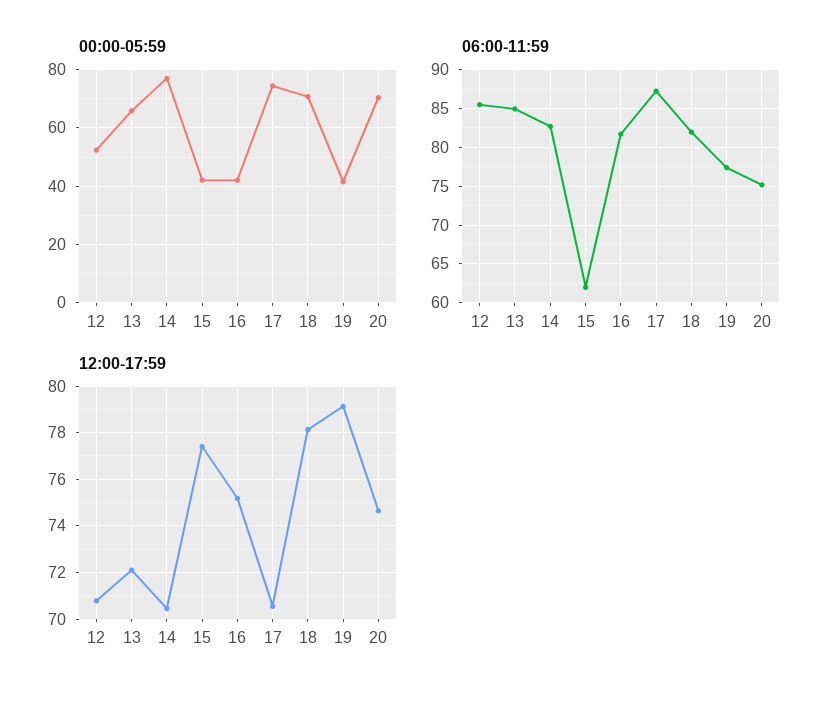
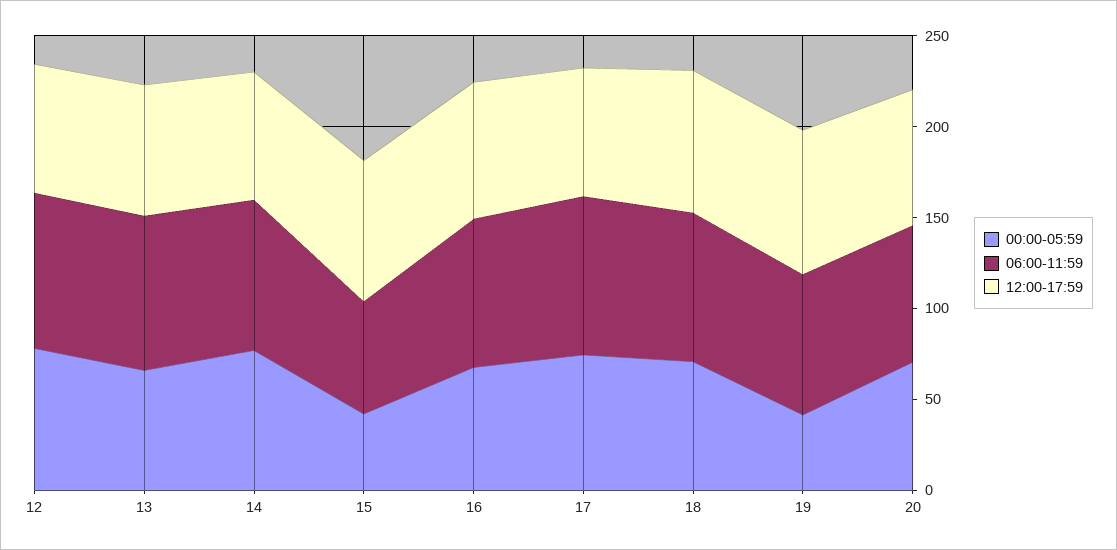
  {
    "00:00-05:59": {
-     "12": 52.5,
+     "12": 80,
      "13": 65,
      "14": 77.5,
      "15": 42.5,
-     "16": 42.5,
+     "16": 70,
      "17": 75,
      "18": 70,
      "19": 42.5,
      "20": 70
    },
    "06:00-11:59": {
      "12": 86,
      "13": 85,
      "14": 83,
      "15": 62,
      "16": 82,
      "17": 87,
      "18": 82,
      "19": 77,
      "20": 75
    },
    "12:00-17:59": {
      "12": 71,
      "13": 72,
      "14": 70.5,
      "15": 77.5,
      "16": 75,
      "17": 70.5,
      "18": 78,
      "19": 79,
      "20": 74.5
    }
  }

